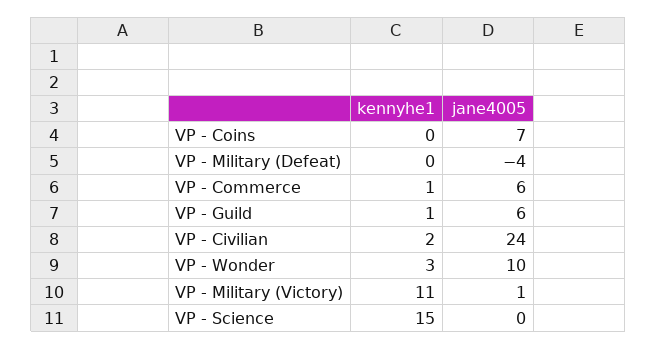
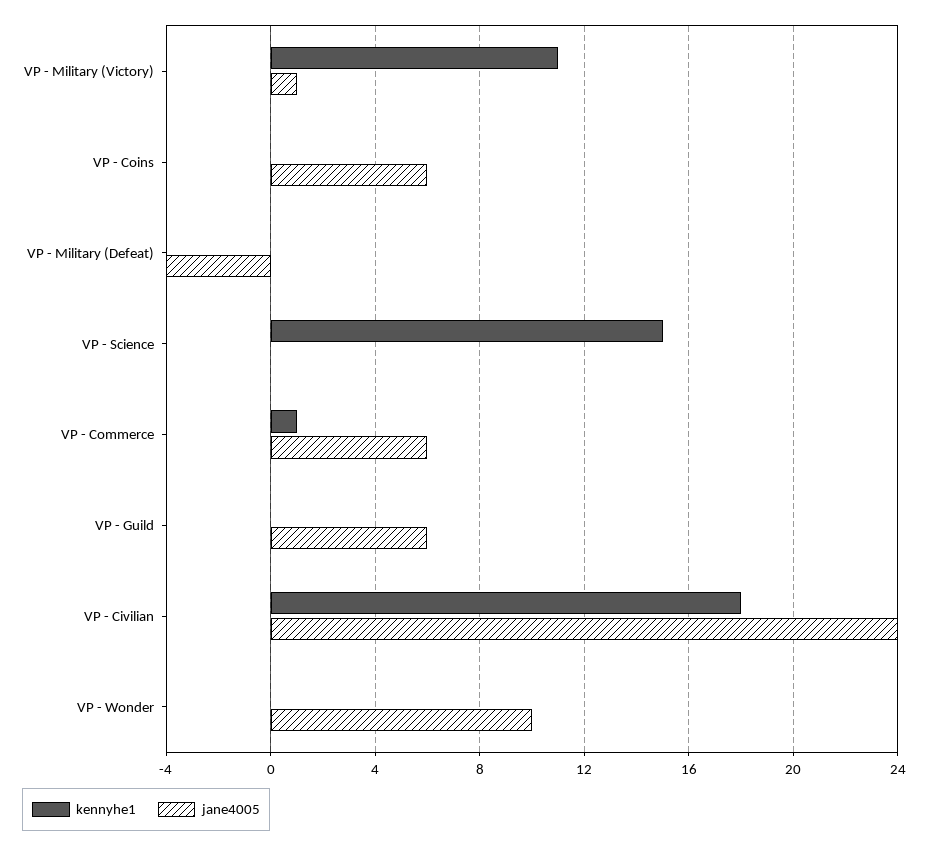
  {
    "kennyhe1": {
      "VP - Coins": 0,
      "VP - Military (Defeat)": 0,
      "VP - Commerce": 1,
-     "VP - Guild": 1,
+     "VP - Guild": 0,
-     "VP - Civilian": 2,
+     "VP - Civilian": 18,
-     "VP - Wonder": 3,
+     "VP - Wonder": 0,
      "VP - Military (Victory)": 11,
      "VP - Science": 15
    },
    "jane4005": {
-     "VP - Coins": 7,
+     "VP - Coins": 6,
      "VP - Military (Defeat)": -4,
      "VP - Commerce": 6,
      "VP - Guild": 6,
      "VP - Civilian": 24,
      "VP - Wonder": 10,
      "VP - Military (Victory)": 1,
      "VP - Science": 0
    }
  }

